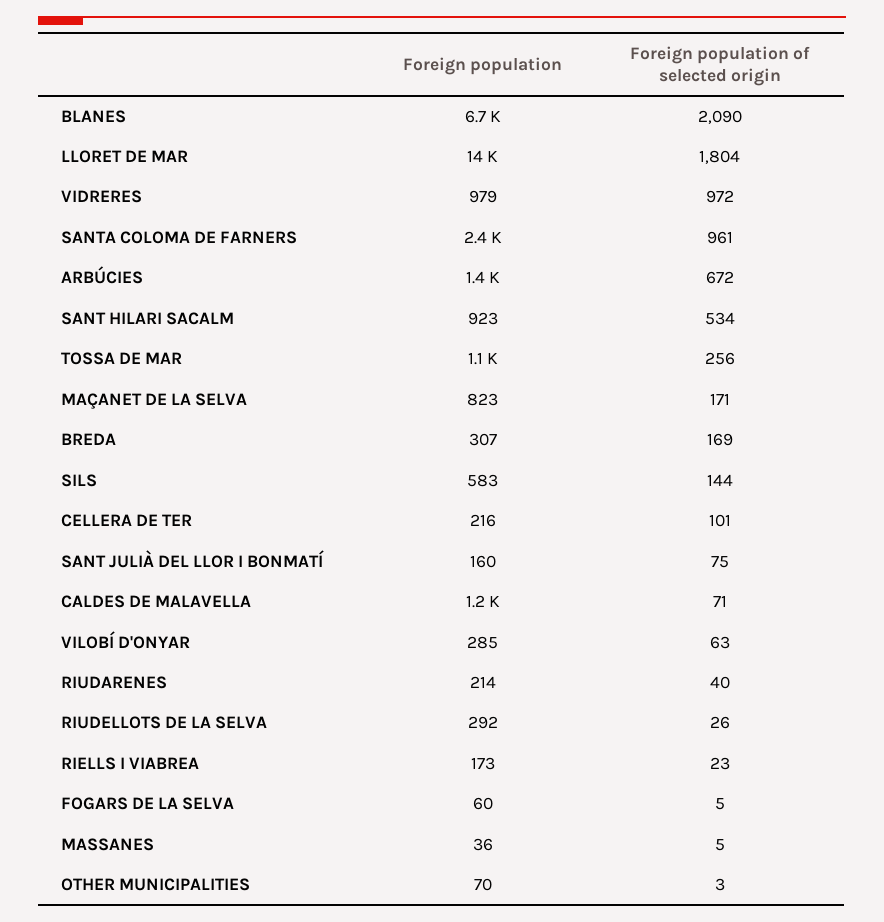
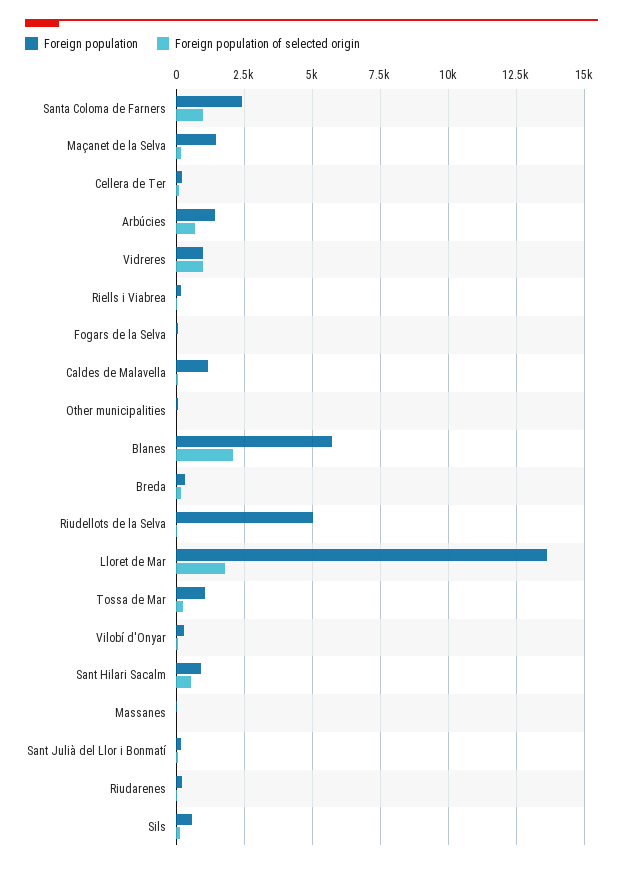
  {
    "Foreign population": {
-     "BLANES": 6700,
+     "BLANES": 5750,
      "LLORET DE MAR": 14000,
      "VIDRERES": 979,
      "SANTA COLOMA DE FARNERS": 2400,
      "ARBÚCIES": 1400,
      "SANT HILARI SACALM": 923,
      "TOSSA DE MAR": 1100,
-     "MAÇANET DE LA SELVA": 823,
+     "MAÇANET DE LA SELVA": 1500,
      "BREDA": 307,
      "SILS": 583,
      "CELLERA DE TER": 216,
      "SANT JULIÀ DEL LLOR I BONMATÍ": 160,
      "CALDES DE MALAVELLA": 1200,
      "VILOBÍ D'ONYAR": 285,
      "RIUDARENES": 214,
-     "RIUDELLOTS DE LA SELVA": 292,
+     "RIUDELLOTS DE LA SELVA": 5000,
      "RIELLS I VIABREA": 173,
      "FOGARS DE LA SELVA": 60,
      "MASSANES": 36,
      "OTHER MUNICIPALITIES": 70
    },
    "Foreign population of selected origin": {
      "BLANES": 2090,
      "LLORET DE MAR": 1804,
      "VIDRERES": 972,
      "SANTA COLOMA DE FARNERS": 961,
      "ARBÚCIES": 672,
      "SANT HILARI SACALM": 534,
      "TOSSA DE MAR": 256,
      "MAÇANET DE LA SELVA": 171,
      "BREDA": 169,
      "SILS": 144,
      "CELLERA DE TER": 101,
      "SANT JULIÀ DEL LLOR I BONMATÍ": 75,
      "CALDES DE MALAVELLA": 71,
      "VILOBÍ D'ONYAR": 63,
      "RIUDARENES": 40,
      "RIUDELLOTS DE LA SELVA": 26,
      "RIELLS I VIABREA": 23,
      "FOGARS DE LA SELVA": 5,
      "MASSANES": 5,
      "OTHER MUNICIPALITIES": 3
    }
  }

